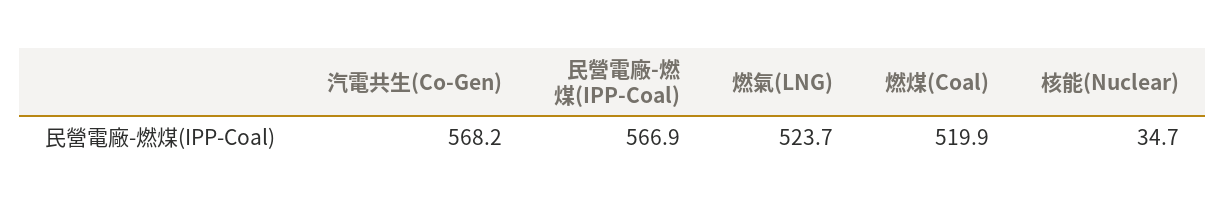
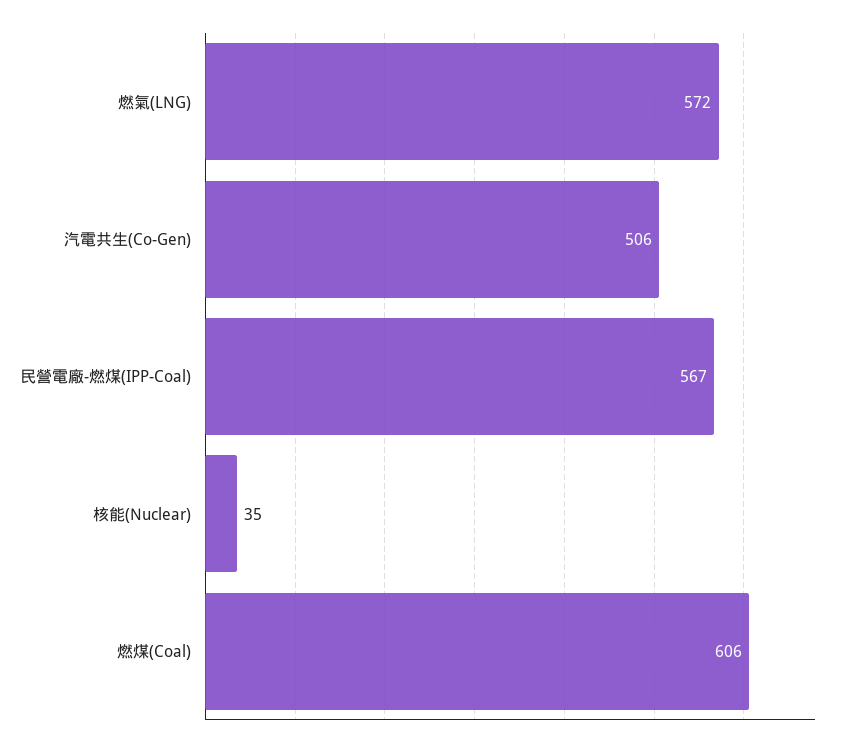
  {
-   "汽電共生(Co-Gen)": 568.2,
+   "汽電共生(Co-Gen)": 506,
    "民營電廠-燃煤(IPP-Coal)": 566.9,
-   "燃氣(LNG)": 523.7,
+   "燃氣(LNG)": 572,
-   "燃煤(Coal)": 519.9,
+   "燃煤(Coal)": 606,
    "核能(Nuclear)": 34.7
  }

